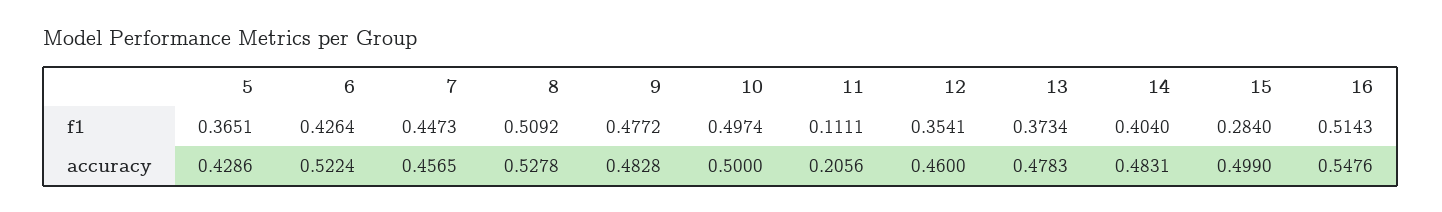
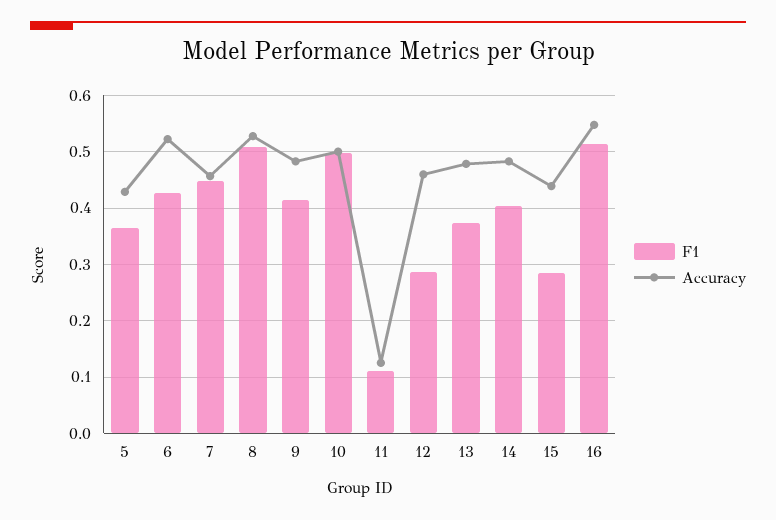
  {
    "f1": {
      "5": 0.3651,
      "6": 0.4264,
      "7": 0.4473,
      "8": 0.5092,
-     "9": 0.4772,
+     "9": 0.42,
      "10": 0.4974,
      "11": 0.1111,
-     "12": 0.3541,
+     "12": 0.28,
      "13": 0.3734,
      "14": 0.404,
      "15": 0.284,
      "16": 0.5143
    },
    "accuracy": {
      "5": 0.4286,
      "6": 0.5224,
      "7": 0.4565,
      "8": 0.5278,
      "9": 0.4828,
      "10": 0.5,
-     "11": 0.2056,
+     "11": 0.12,
      "12": 0.46,
      "13": 0.4783,
      "14": 0.4831,
-     "15": 0.499,
+     "15": 0.44,
      "16": 0.5476
    }
  }

